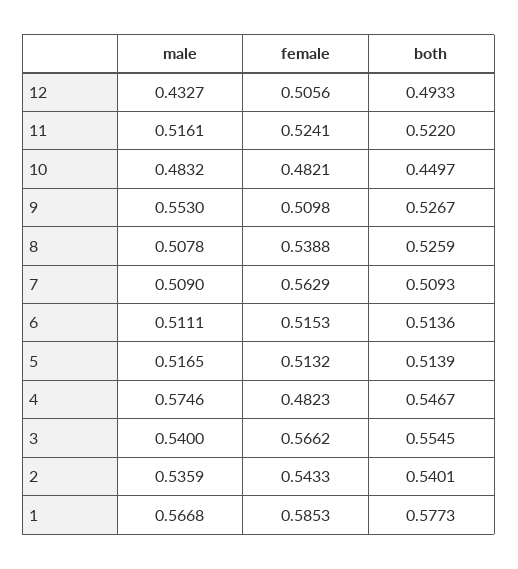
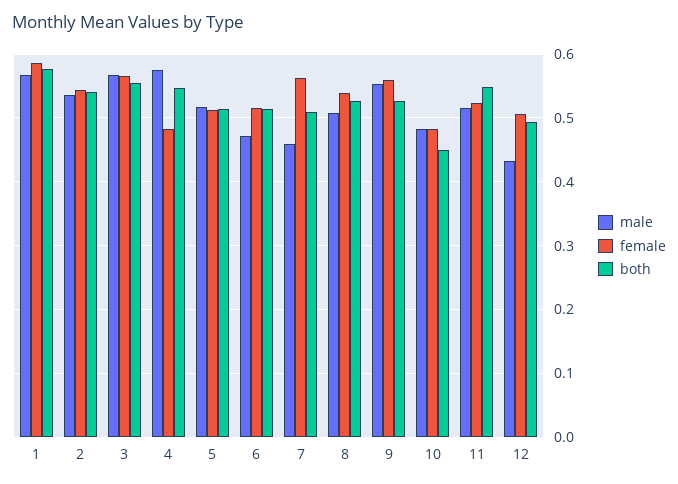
  {
    "male": {
      "12": 0.4327,
      "11": 0.5161,
      "10": 0.4832,
      "9": 0.553,
      "8": 0.5078,
-     "7": 0.509,
+     "7": 0.46,
-     "6": 0.5111,
+     "6": 0.47,
      "5": 0.5165,
      "4": 0.5746,
-     "3": 0.54,
+     "3": 0.57,
      "2": 0.5359,
      "1": 0.5668
    },
    "female": {
      "12": 0.5056,
      "11": 0.5241,
      "10": 0.4821,
-     "9": 0.5098,
+     "9": 0.56,
      "8": 0.5388,
      "7": 0.5629,
      "6": 0.5153,
      "5": 0.5132,
      "4": 0.4823,
      "3": 0.5662,
      "2": 0.5433,
      "1": 0.5853
    },
    "both": {
      "12": 0.4933,
-     "11": 0.522,
+     "11": 0.55,
      "10": 0.4497,
      "9": 0.5267,
      "8": 0.5259,
      "7": 0.5093,
      "6": 0.5136,
      "5": 0.5139,
      "4": 0.5467,
      "3": 0.5545,
      "2": 0.5401,
      "1": 0.5773
    }
  }

